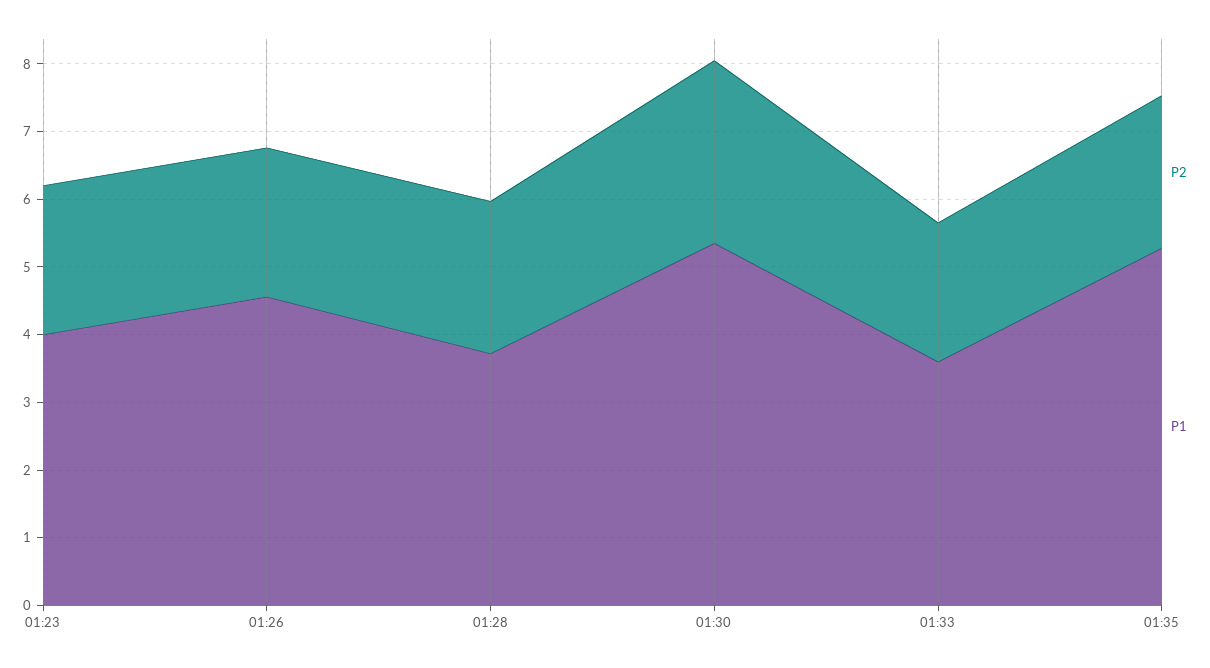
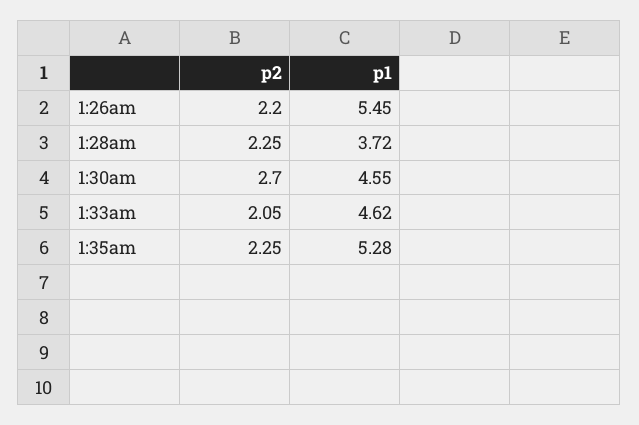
  {
    "P2": {
-     "01:23": 2.2,
      "01:26": 2.2,
      "01:28": 2.25,
      "01:30": 2.7,
      "01:33": 2.05,
      "01:35": 2.25
    },
    "P1": {
-     "01:23": 4,
-     "01:26": 4.6,
+     "01:26": 5.45,
      "01:28": 3.72,
-     "01:30": 5.4,
+     "01:30": 4.55,
-     "01:33": 3.6,
+     "01:33": 4.62,
      "01:35": 5.28
    }
  }

